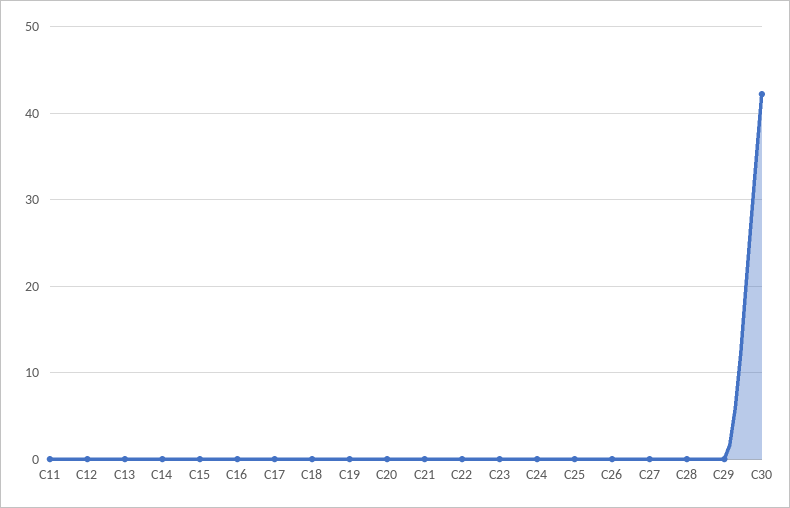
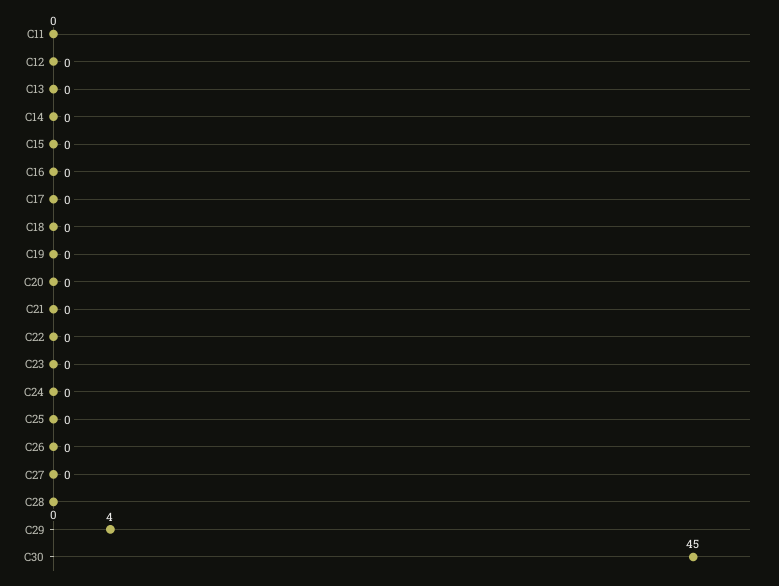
  {
    "C11": 0,
    "C12": 0,
    "C13": 0,
    "C14": 0,
    "C15": 0,
    "C16": 0,
    "C17": 0,
    "C18": 0,
    "C19": 0,
    "C20": 0,
    "C21": 0,
    "C22": 0,
    "C23": 0,
    "C24": 0,
    "C25": 0,
    "C26": 0,
    "C27": 0,
    "C28": 0,
-   "C29": 0,
+   "C29": 4,
-   "C30": 42
+   "C30": 45
  }

